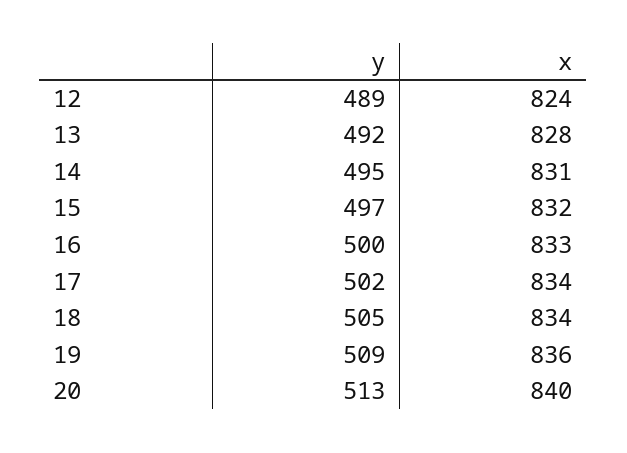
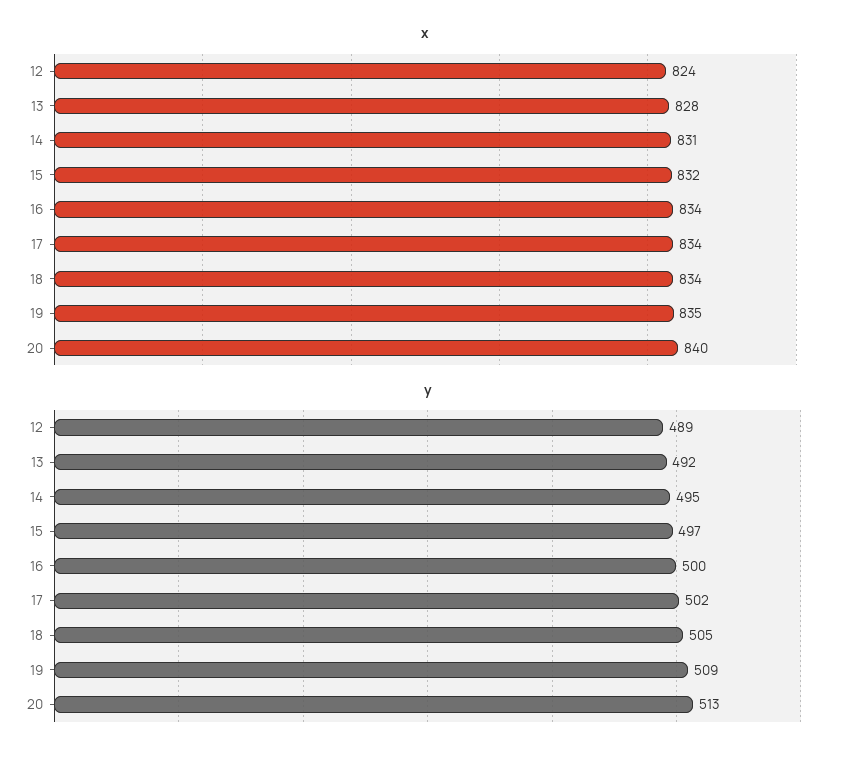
  {
    "y": {
      "12": 489,
      "13": 492,
      "14": 495,
      "15": 497,
      "16": 500,
      "17": 502,
      "18": 505,
      "19": 509,
      "20": 513
    },
    "x": {
      "12": 824,
      "13": 828,
      "14": 831,
      "15": 832,
-     "16": 833,
+     "16": 834,
      "17": 834,
      "18": 834,
-     "19": 836,
+     "19": 835,
      "20": 840
    }
  }

